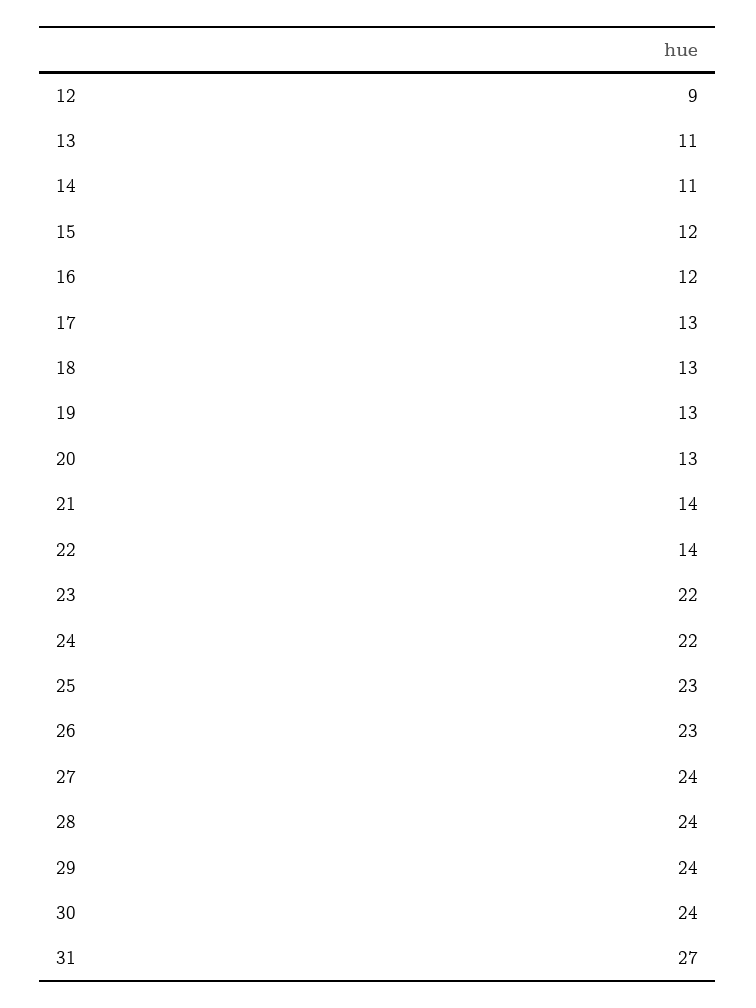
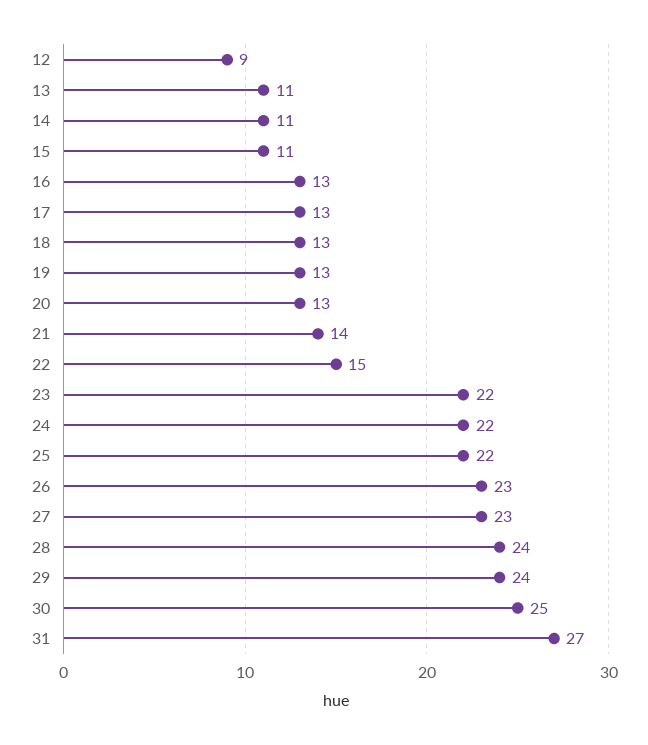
  {
    "12": 9,
    "13": 11,
    "14": 11,
-   "15": 12,
+   "15": 11,
-   "16": 12,
+   "16": 13,
    "17": 13,
    "18": 13,
    "19": 13,
    "20": 13,
    "21": 14,
-   "22": 14,
+   "22": 15,
    "23": 22,
    "24": 22,
-   "25": 23,
+   "25": 22,
    "26": 23,
-   "27": 24,
+   "27": 23,
    "28": 24,
    "29": 24,
-   "30": 24,
+   "30": 25,
    "31": 27
  }

